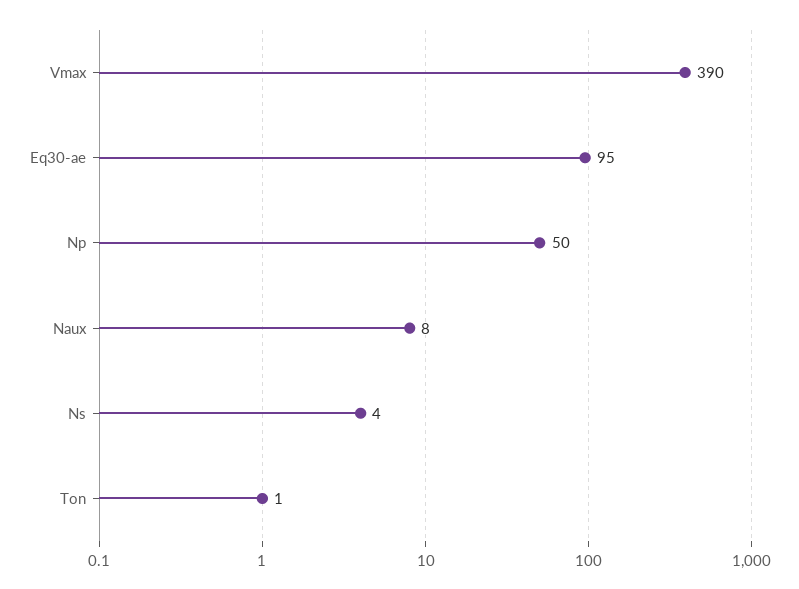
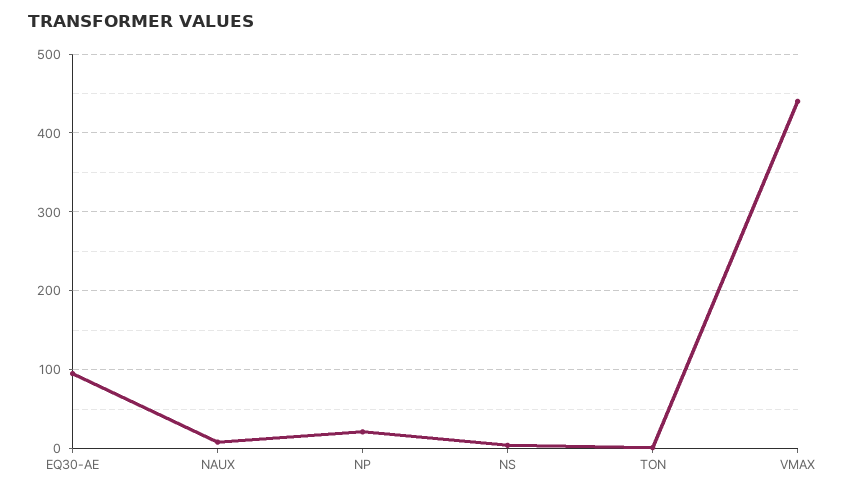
  {
-   "Vmax": 390,
+   "Vmax": 440,
    "Eq30-ae": 95,
-   "Np": 50,
+   "Np": 20,
    "Naux": 8,
    "Ns": 4,
    "Ton": 1
  }

